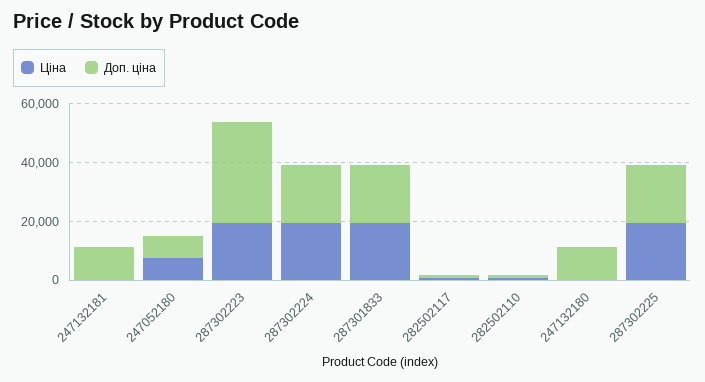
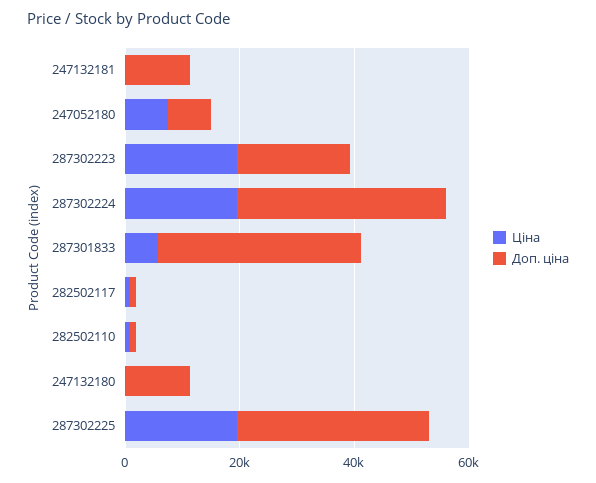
  {
    "Ціна": {
      "247132181": 0,
      "247052180": 5000,
      "287302223": 20000,
      "287302224": 20000,
-     "287301833": 20000,
+     "287301833": 5000,
      "282502117": 0,
      "282502110": 0,
      "247132180": 0,
      "287302225": 20000
    },
    "Доп. ціна": {
      "247132181": 10000,
      "247052180": 5000,
-     "287302223": 35000,
+     "287302223": 20000,
-     "287302224": 20000,
+     "287302224": 35000,
-     "287301833": 20000,
+     "287301833": 35000,
      "282502117": 0,
      "282502110": 0,
      "247132180": 10000,
-     "287302225": 20000
+     "287302225": 35000
    }
  }

